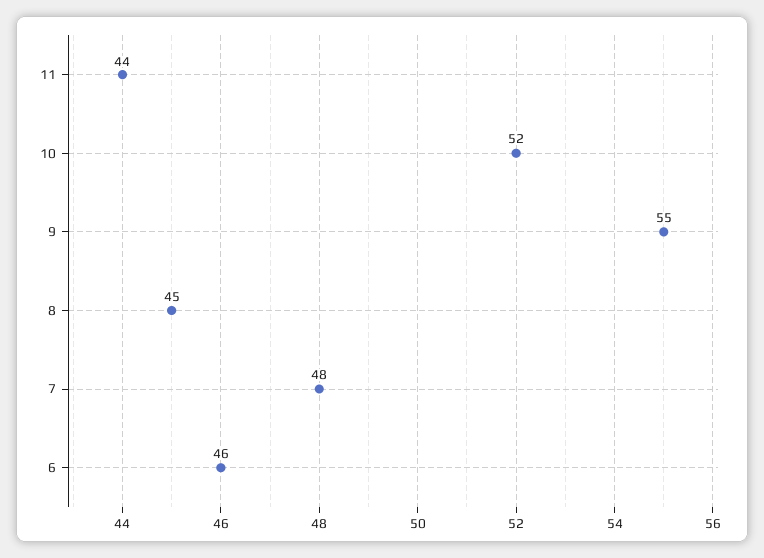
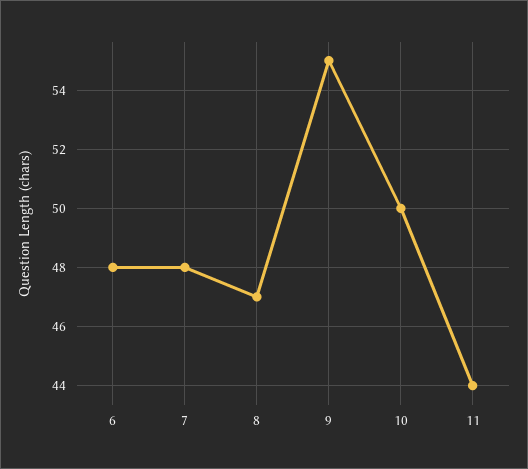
  {
    "11": 44,
-   "10": 52,
+   "10": 50,
    "9": 55,
-   "8": 45,
+   "8": 47,
    "7": 48,
-   "6": 46
+   "6": 48
  }

